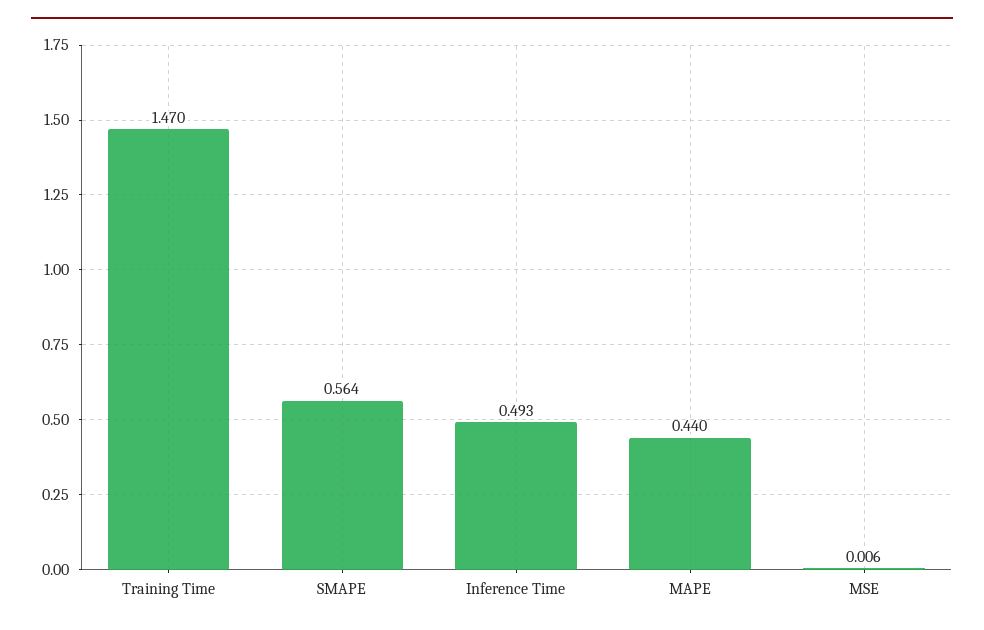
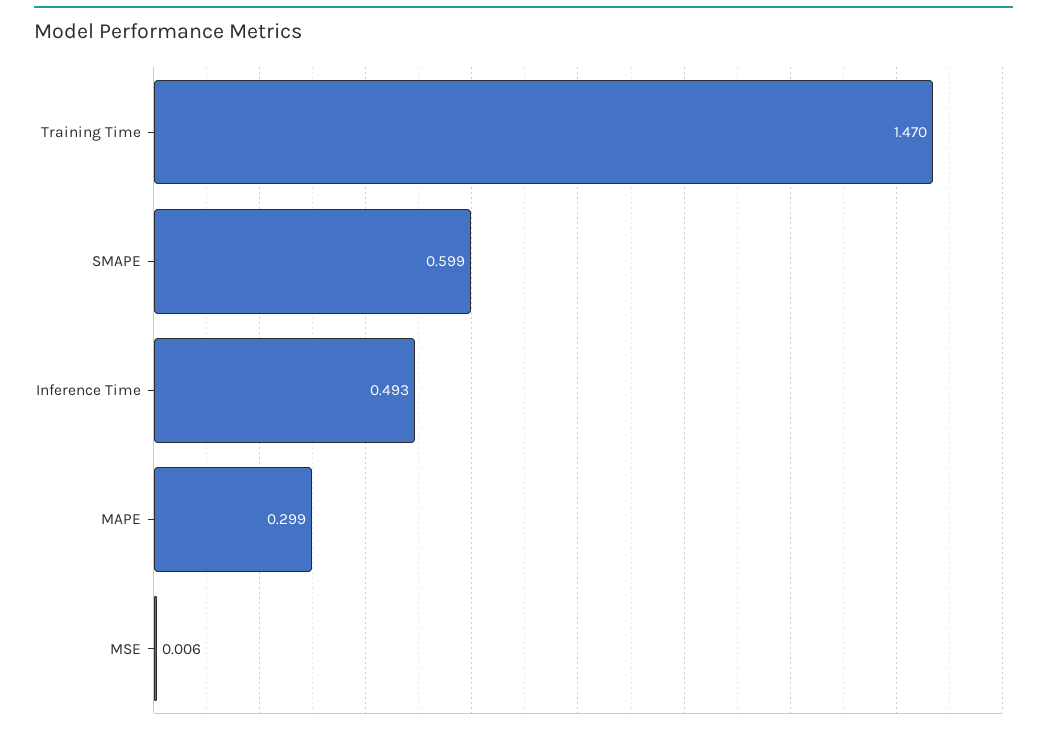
  {
    "Training Time": 1.47,
-   "SMAPE": 0.564,
+   "SMAPE": 0.599,
    "Inference Time": 0.493,
-   "MAPE": 0.44,
+   "MAPE": 0.299,
    "MSE": 0.006
  }

